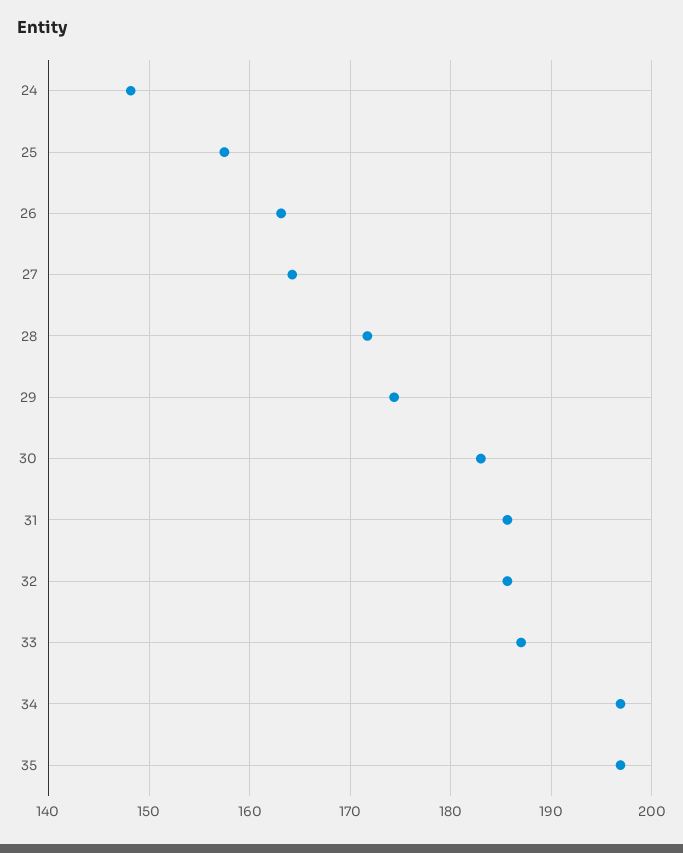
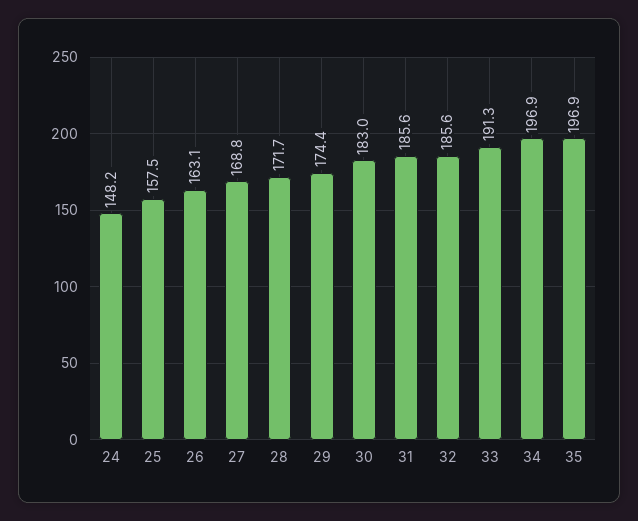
  {
    "24": 148.2,
    "25": 157.5,
    "26": 163.1,
-   "27": 164,
+   "27": 168.8,
    "28": 171.7,
    "29": 174.4,
    "30": 183,
    "31": 185.6,
    "32": 185.6,
-   "33": 187,
+   "33": 191.3,
    "34": 196.9,
    "35": 196.9
  }

